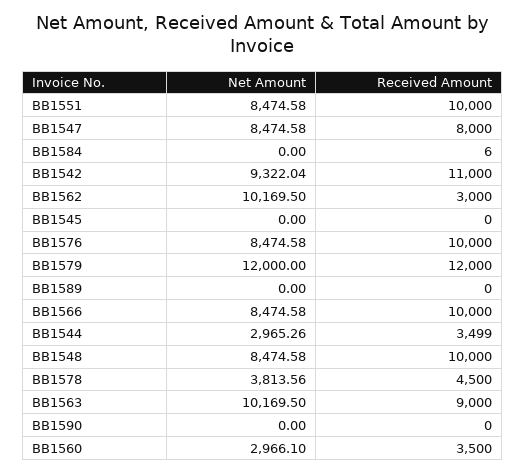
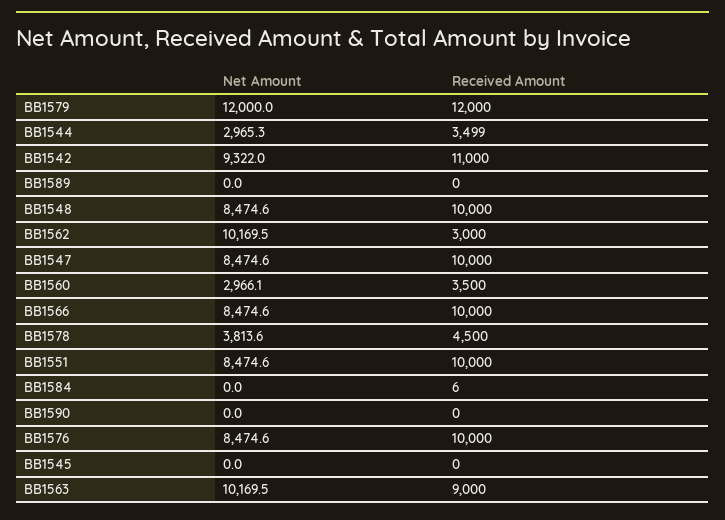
  {
    "Net Amount": {
      "BB1551": 8474.58,
      "BB1547": 8474.58,
      "BB1584": 0,
      "BB1542": 9322.04,
      "BB1562": 10169.5,
      "BB1545": 0,
      "BB1576": 8474.58,
      "BB1579": 12000,
      "BB1589": 0,
      "BB1566": 8474.58,
      "BB1544": 2965.26,
      "BB1548": 8474.58,
      "BB1578": 3813.56,
      "BB1563": 10169.5,
      "BB1590": 0,
      "BB1560": 2966.1
    },
    "Received Amount": {
      "BB1551": 10000,
-     "BB1547": 8000,
+     "BB1547": 10000,
      "BB1584": 6,
      "BB1542": 11000,
      "BB1562": 3000,
      "BB1545": 0,
      "BB1576": 10000,
      "BB1579": 12000,
      "BB1589": 0,
      "BB1566": 10000,
      "BB1544": 3499,
      "BB1548": 10000,
      "BB1578": 4500,
      "BB1563": 9000,
      "BB1590": 0,
      "BB1560": 3500
    }
  }

